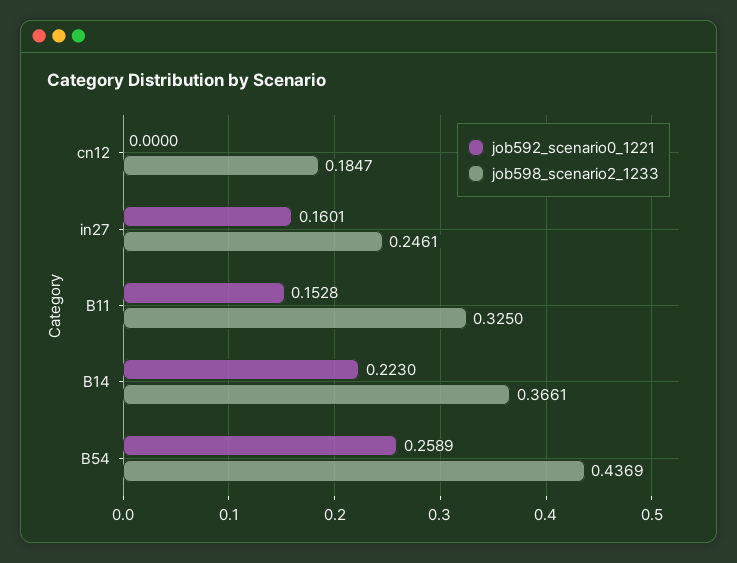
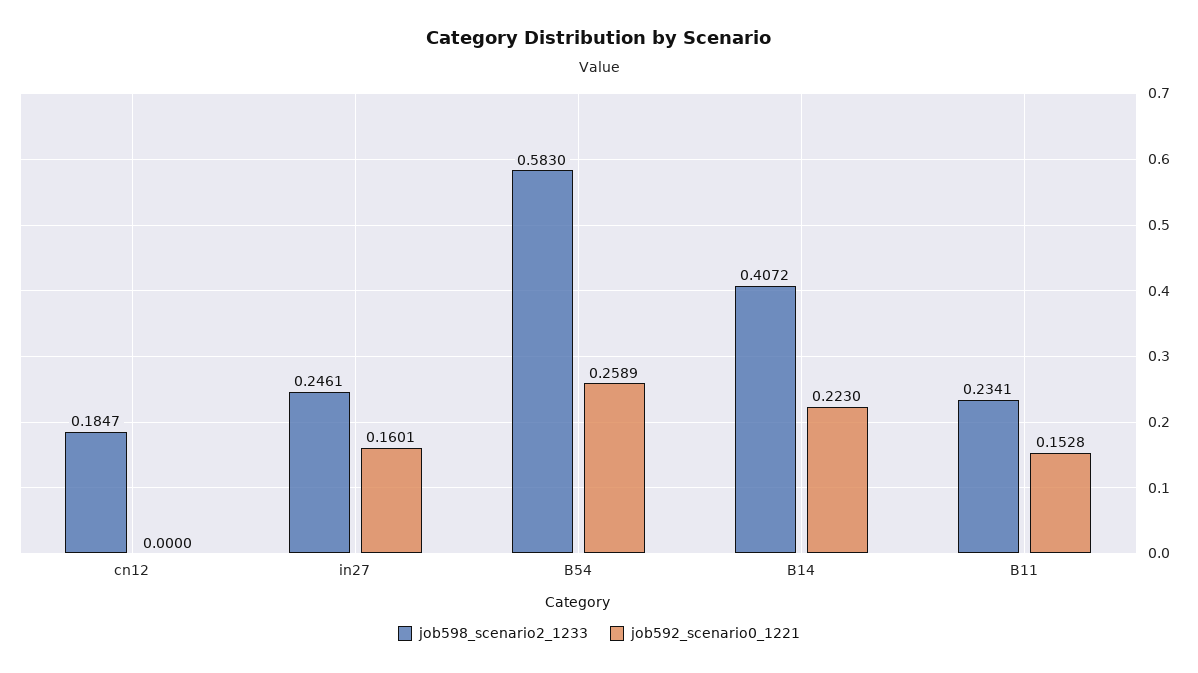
  {
    "job592_scenario0_1221": {
      "cn12": 0,
      "in27": 0.1601,
      "B11": 0.1528,
      "B14": 0.223,
      "B54": 0.2589
    },
    "job598_scenario2_1233": {
      "cn12": 0.1847,
      "in27": 0.2461,
-     "B11": 0.325,
+     "B11": 0.2341,
-     "B14": 0.3661,
+     "B14": 0.4072,
-     "B54": 0.4369
+     "B54": 0.583
    }
  }

